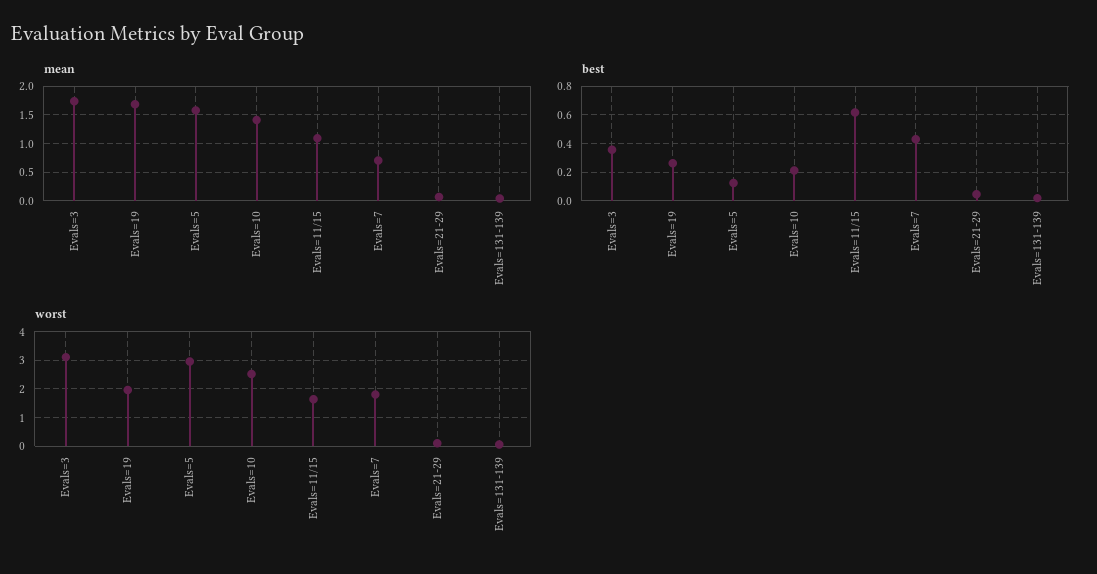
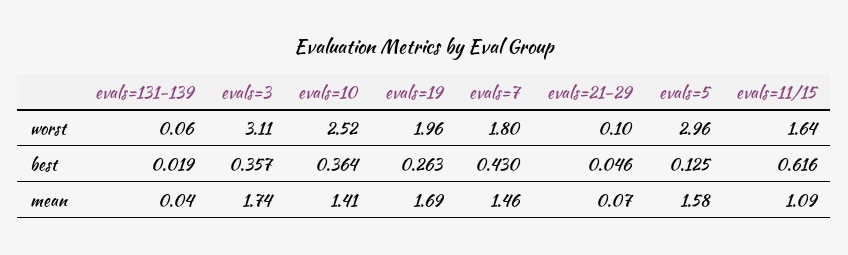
  {
    "mean": {
      "Evals=3": 1.74,
      "Evals=19": 1.69,
      "Evals=5": 1.58,
      "Evals=10": 1.41,
      "Evals=11/15": 1.09,
-     "Evals=7": 0.75,
+     "Evals=7": 1.46,
      "Evals=21-29": 0.07,
      "Evals=131-139": 0.04
    },
    "best": {
      "Evals=3": 0.357,
      "Evals=19": 0.263,
      "Evals=5": 0.125,
-     "Evals=10": 0.2,
+     "Evals=10": 0.364,
      "Evals=11/15": 0.616,
      "Evals=7": 0.43,
      "Evals=21-29": 0.046,
      "Evals=131-139": 0.019
    },
    "worst": {
      "Evals=3": 3.11,
      "Evals=19": 1.96,
      "Evals=5": 2.96,
      "Evals=10": 2.52,
      "Evals=11/15": 1.64,
      "Evals=7": 1.8,
      "Evals=21-29": 0.1,
      "Evals=131-139": 0.06
    }
  }

